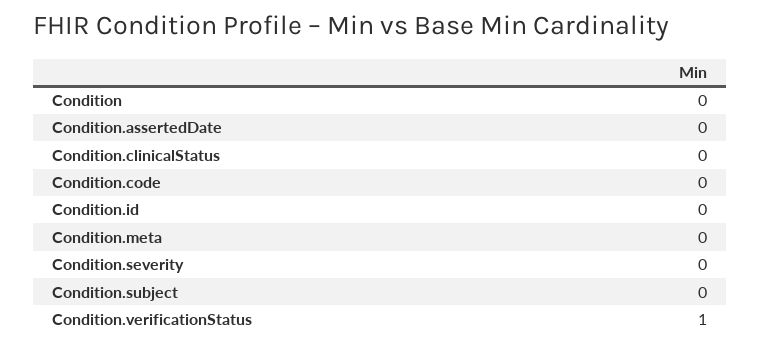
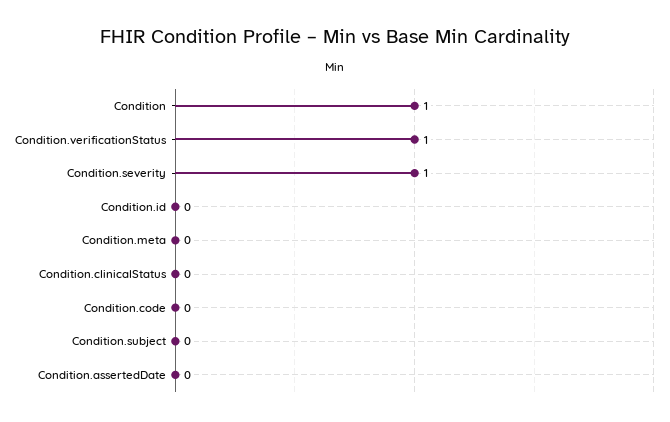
  {
-   "Condition": 0,
+   "Condition": 1,
    "Condition.assertedDate": 0,
    "Condition.clinicalStatus": 0,
    "Condition.code": 0,
    "Condition.id": 0,
    "Condition.meta": 0,
-   "Condition.severity": 0,
+   "Condition.severity": 1,
    "Condition.subject": 0,
    "Condition.verificationStatus": 1
  }

